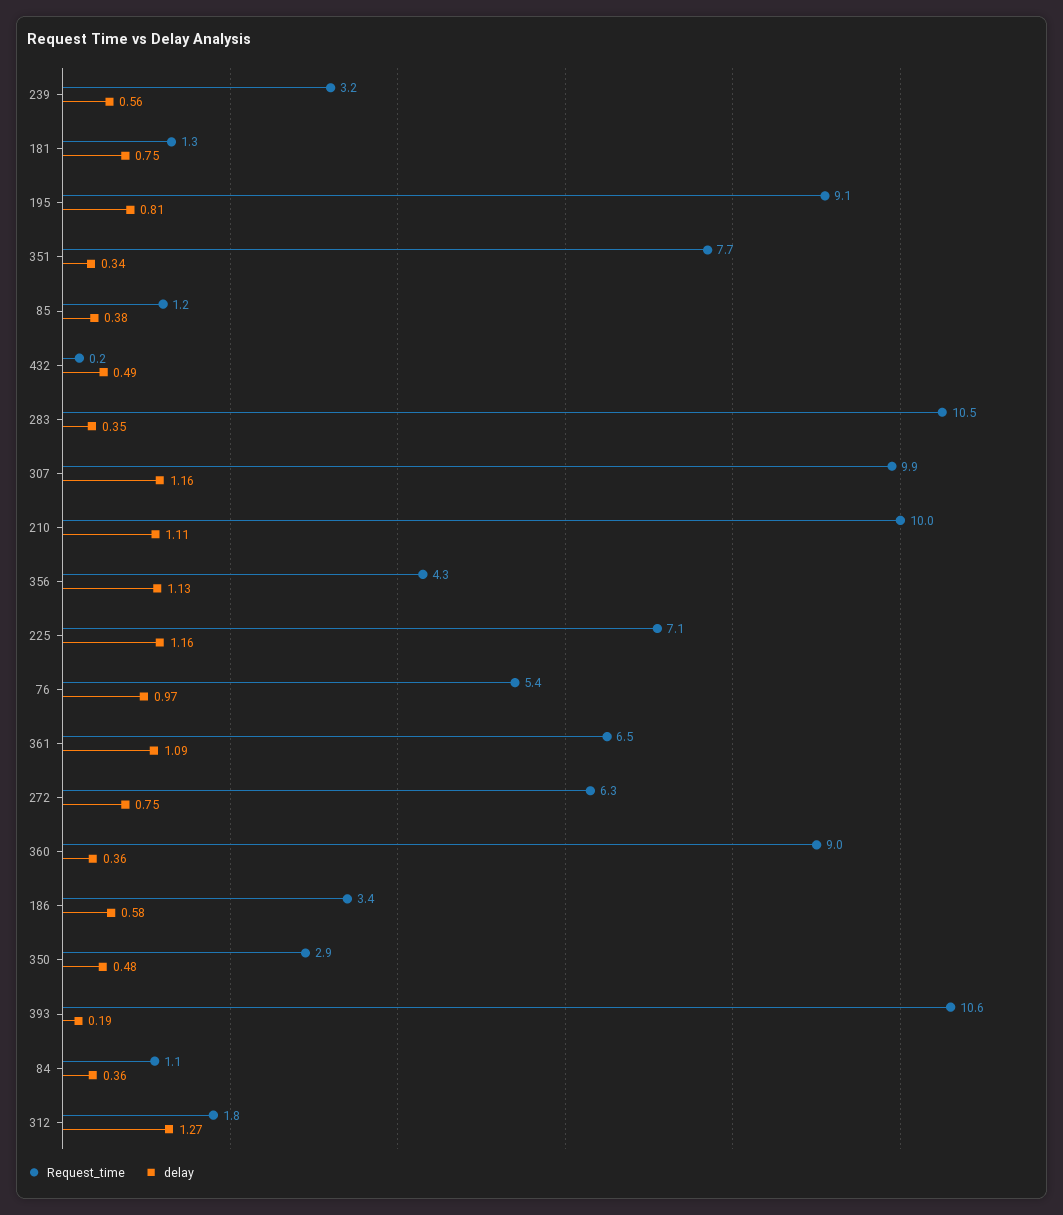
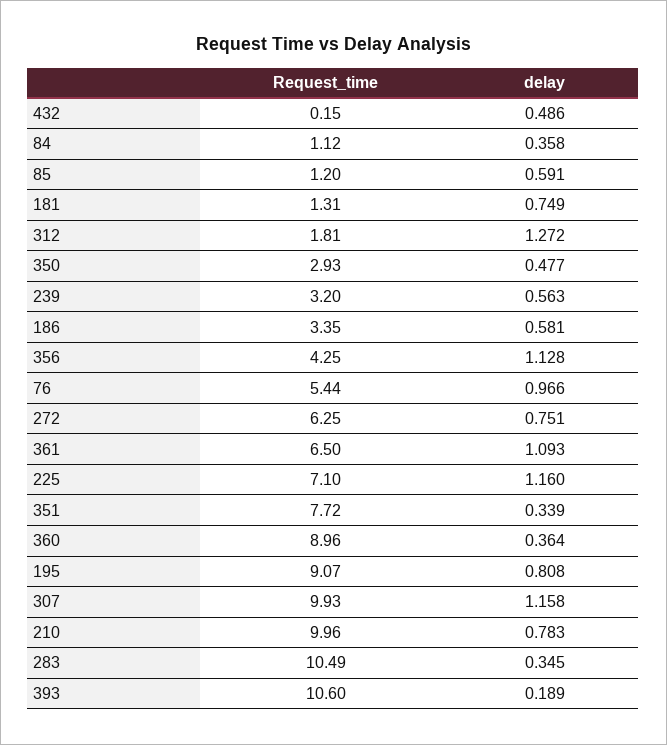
  {
    "Request_time": {
      "239": 3.2,
      "181": 1.31,
      "195": 9.07,
      "351": 7.72,
      "85": 1.2,
      "432": 0.15,
      "283": 10.49,
      "307": 9.93,
      "210": 9.96,
      "356": 4.25,
      "225": 7.1,
      "76": 5.44,
      "361": 6.5,
      "272": 6.25,
      "360": 8.96,
      "186": 3.35,
      "350": 2.93,
      "393": 10.6,
      "84": 1.12,
      "312": 1.81
    },
    "delay": {
      "239": 0.563,
      "181": 0.749,
      "195": 0.808,
      "351": 0.339,
-     "85": 0.38,
+     "85": 0.591,
      "432": 0.486,
      "283": 0.345,
      "307": 1.158,
-     "210": 1.11,
+     "210": 0.783,
      "356": 1.128,
      "225": 1.16,
      "76": 0.966,
      "361": 1.093,
      "272": 0.751,
      "360": 0.364,
      "186": 0.581,
      "350": 0.477,
      "393": 0.189,
      "84": 0.358,
      "312": 1.272
    }
  }

